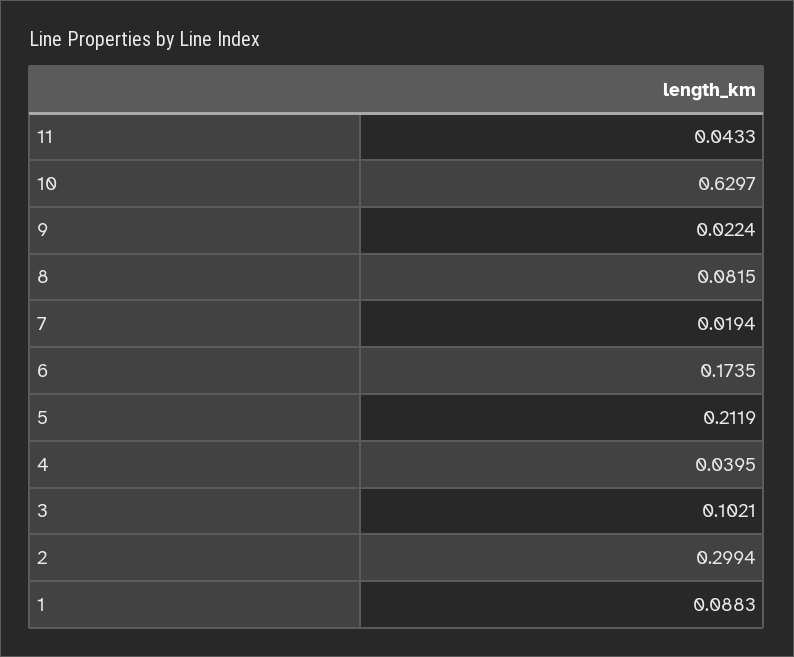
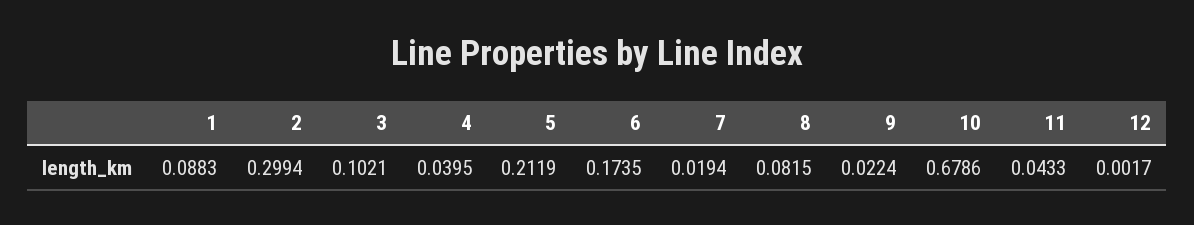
  {
    "11": 0.0433,
-   "10": 0.6297,
+   "10": 0.6786,
    "9": 0.0224,
    "8": 0.0815,
    "7": 0.0194,
    "6": 0.1735,
    "5": 0.2119,
    "4": 0.0395,
    "3": 0.1021,
    "2": 0.2994,
-   "1": 0.0883
+   "1": 0.0883,
+   "12": 0.0017
  }

